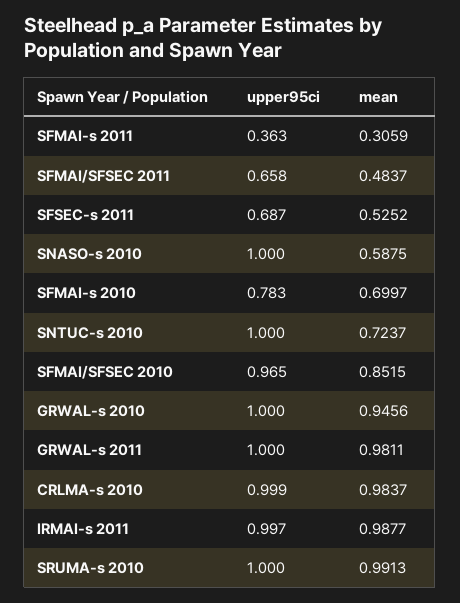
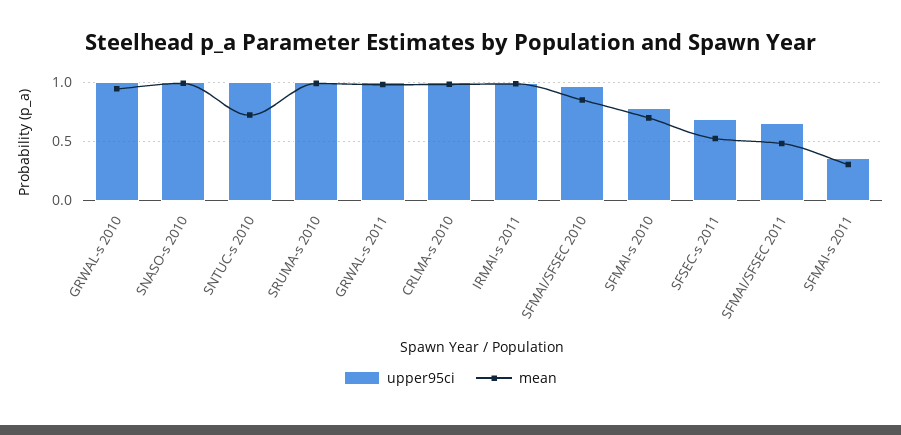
  {
    "upper95ci": {
      "SFMAI-s 2011": 0.363,
      "SFMAI/SFSEC 2011": 0.658,
      "SFSEC-s 2011": 0.687,
      "SNASO-s 2010": 1,
      "SFMAI-s 2010": 0.783,
      "SNTUC-s 2010": 1,
      "SFMAI/SFSEC 2010": 0.965,
      "GRWAL-s 2010": 1,
      "GRWAL-s 2011": 1,
      "CRLMA-s 2010": 0.999,
      "IRMAI-s 2011": 0.997,
      "SRUMA-s 2010": 1
    },
    "mean": {
      "SFMAI-s 2011": 0.3059,
      "SFMAI/SFSEC 2011": 0.4837,
      "SFSEC-s 2011": 0.5252,
-     "SNASO-s 2010": 0.5875,
+     "SNASO-s 2010": 1,
      "SFMAI-s 2010": 0.6997,
      "SNTUC-s 2010": 0.7237,
      "SFMAI/SFSEC 2010": 0.8515,
      "GRWAL-s 2010": 0.9456,
      "GRWAL-s 2011": 0.9811,
      "CRLMA-s 2010": 0.9837,
      "IRMAI-s 2011": 0.9877,
      "SRUMA-s 2010": 0.9913
    }
  }

